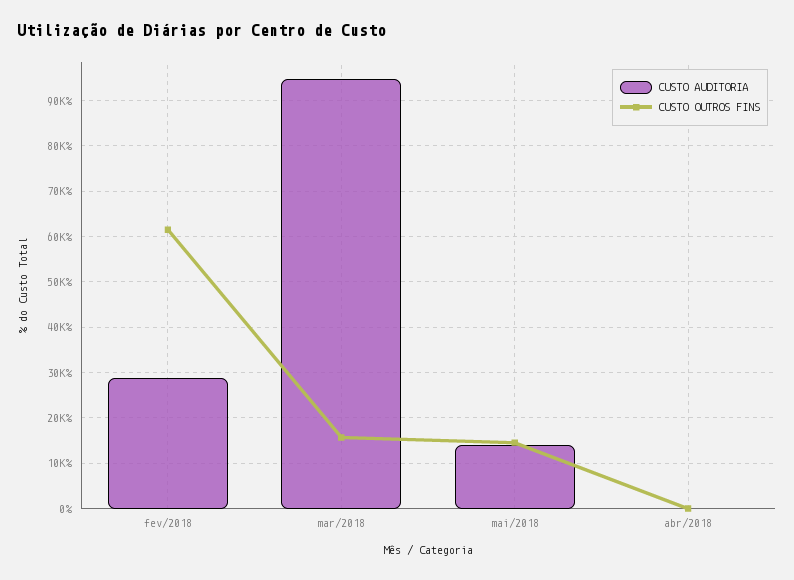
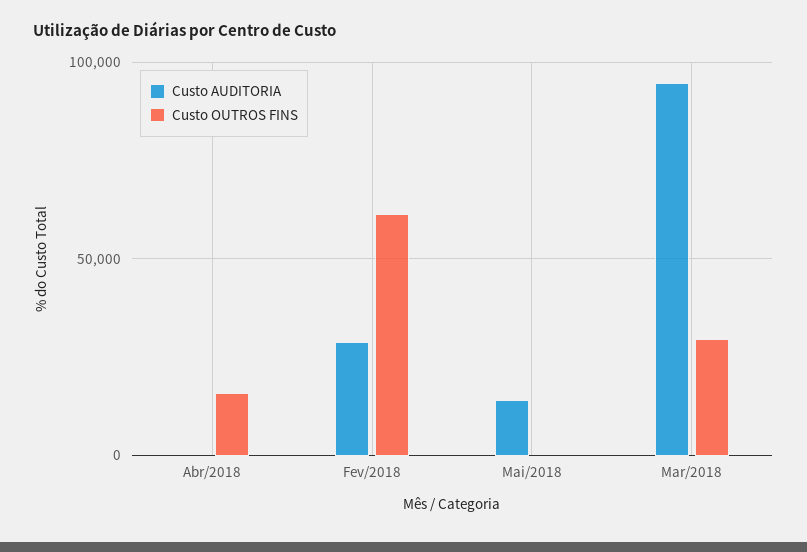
  {
    "CUSTO AUDITORIA": {
      "fev/2018": 28000,
      "mar/2018": 94000,
      "mai/2018": 14000,
      "abr/2018": 0
    },
    "CUSTO OUTROS FINS": {
      "fev/2018": 62000,
-     "mar/2018": 16000,
+     "mar/2018": 30000,
-     "mai/2018": 14000,
+     "mai/2018": 0,
-     "abr/2018": 0
+     "abr/2018": 15000
    }
  }

